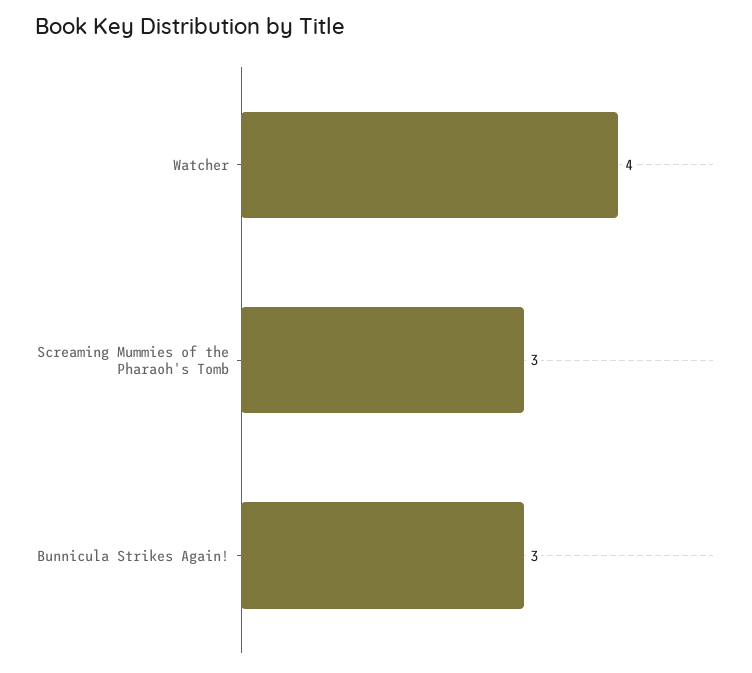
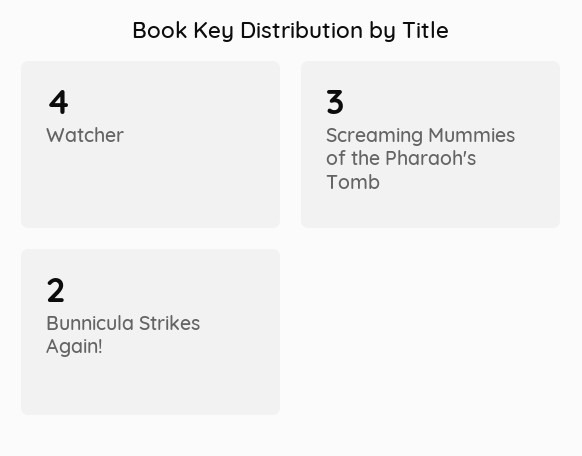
  {
    "Watcher": 4,
    "Screaming Mummies of the Pharaoh's Tomb": 3,
-   "Bunnicula Strikes Again!": 3
+   "Bunnicula Strikes Again!": 2
  }

